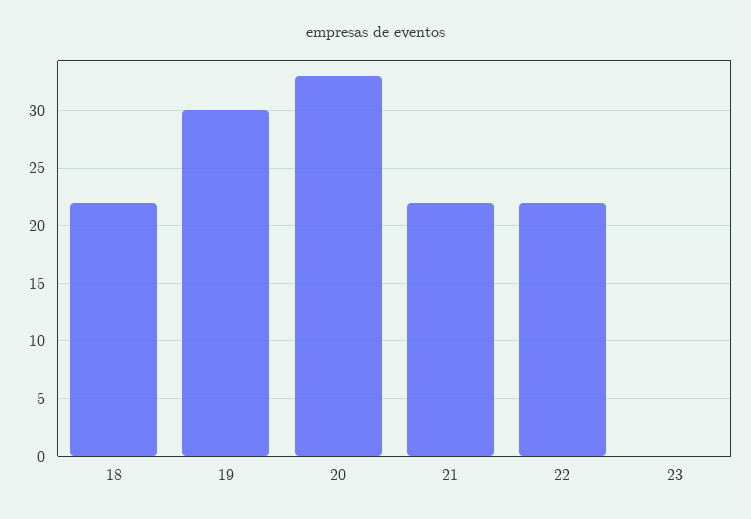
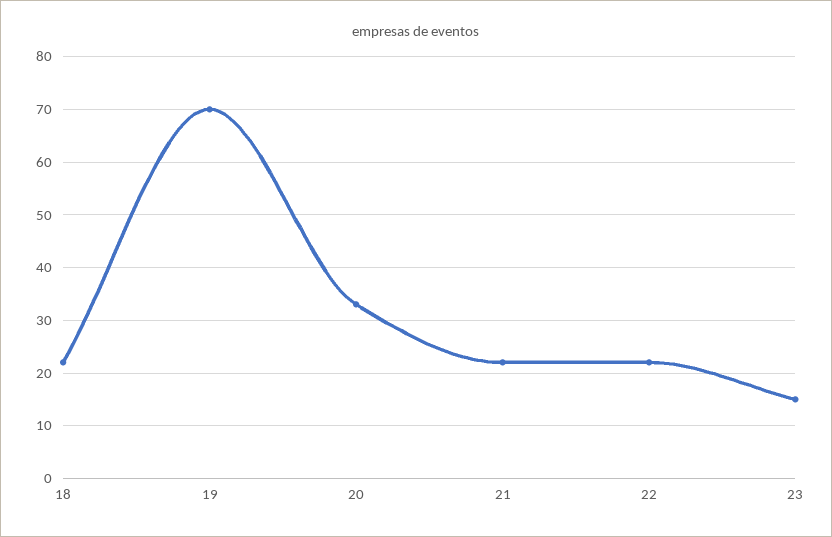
  {
    "18": 22,
-   "19": 30,
+   "19": 70,
    "20": 33,
    "21": 22,
    "22": 22,
-   "23": 0
+   "23": 15
  }

